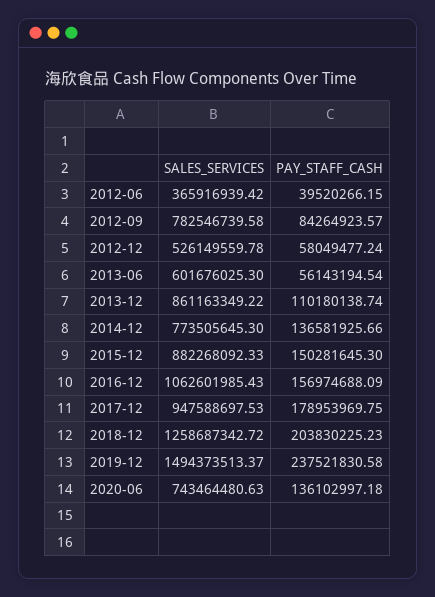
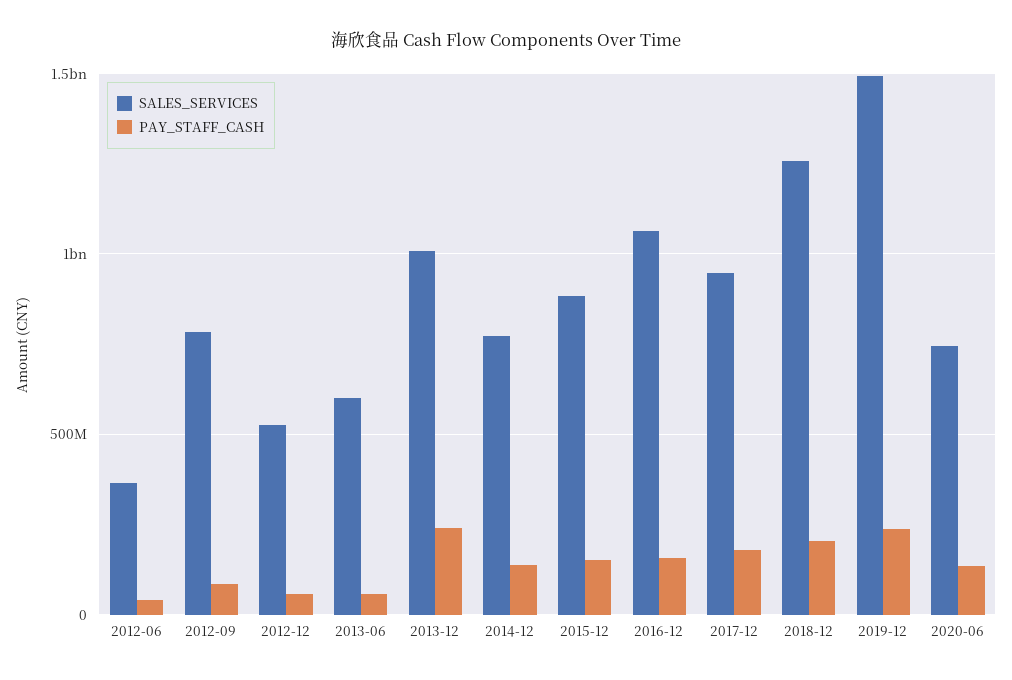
  {
    "SALES_SERVICES": {
      "2012-06": 365916939.42,
      "2012-09": 782546739.58,
      "2012-12": 526149559.78,
      "2013-06": 601676025.3,
-     "2013-12": 861163349.22,
+     "2013-12": 1000000000,
      "2014-12": 773505645.3,
      "2015-12": 882268092.33,
      "2016-12": 1062601985.43,
      "2017-12": 947588697.53,
      "2018-12": 1258687342.72,
      "2019-12": 1494373513.37,
      "2020-06": 743464480.63
    },
    "PAY_STAFF_CASH": {
      "2012-06": 39520266.15,
      "2012-09": 84264923.57,
      "2012-12": 58049477.24,
      "2013-06": 56143194.54,
-     "2013-12": 110180138.74,
+     "2013-12": 250000000,
      "2014-12": 136581925.66,
      "2015-12": 150281645.3,
      "2016-12": 156974688.09,
      "2017-12": 178953969.75,
      "2018-12": 203830225.23,
      "2019-12": 237521830.58,
      "2020-06": 136102997.18
    }
  }

